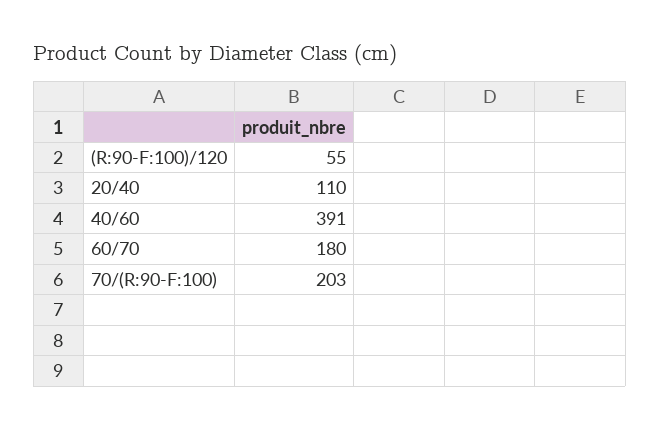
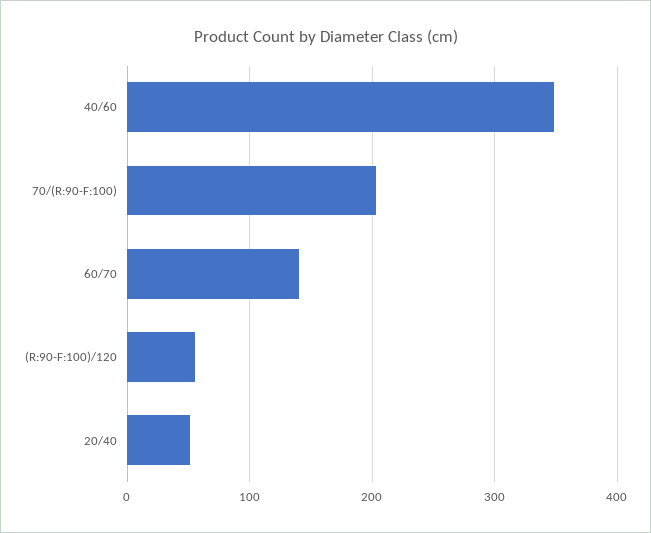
  {
    "(R:90-F:100)/120": 55,
-   "20/40": 110,
+   "20/40": 50,
-   "40/60": 391,
+   "40/60": 350,
-   "60/70": 180,
+   "60/70": 140,
    "70/(R:90-F:100)": 203
  }

